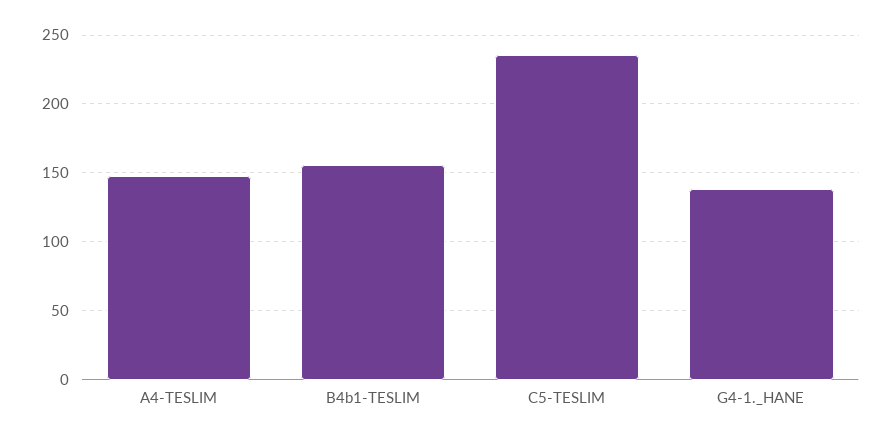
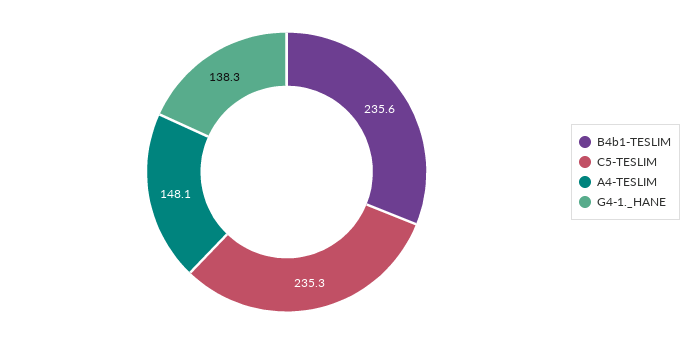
  {
    "A4-TESLIM": 148.1,
-   "B4b1-TESLIM": 155,
+   "B4b1-TESLIM": 235.6,
    "C5-TESLIM": 235.3,
    "G4-1._HANE": 138.3
  }

